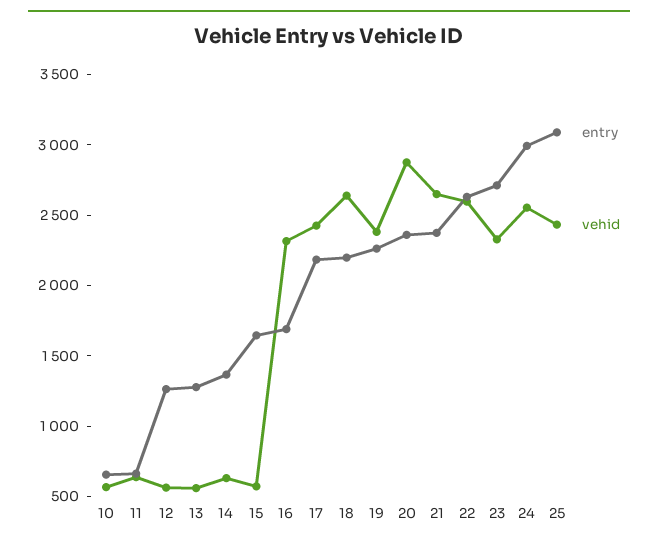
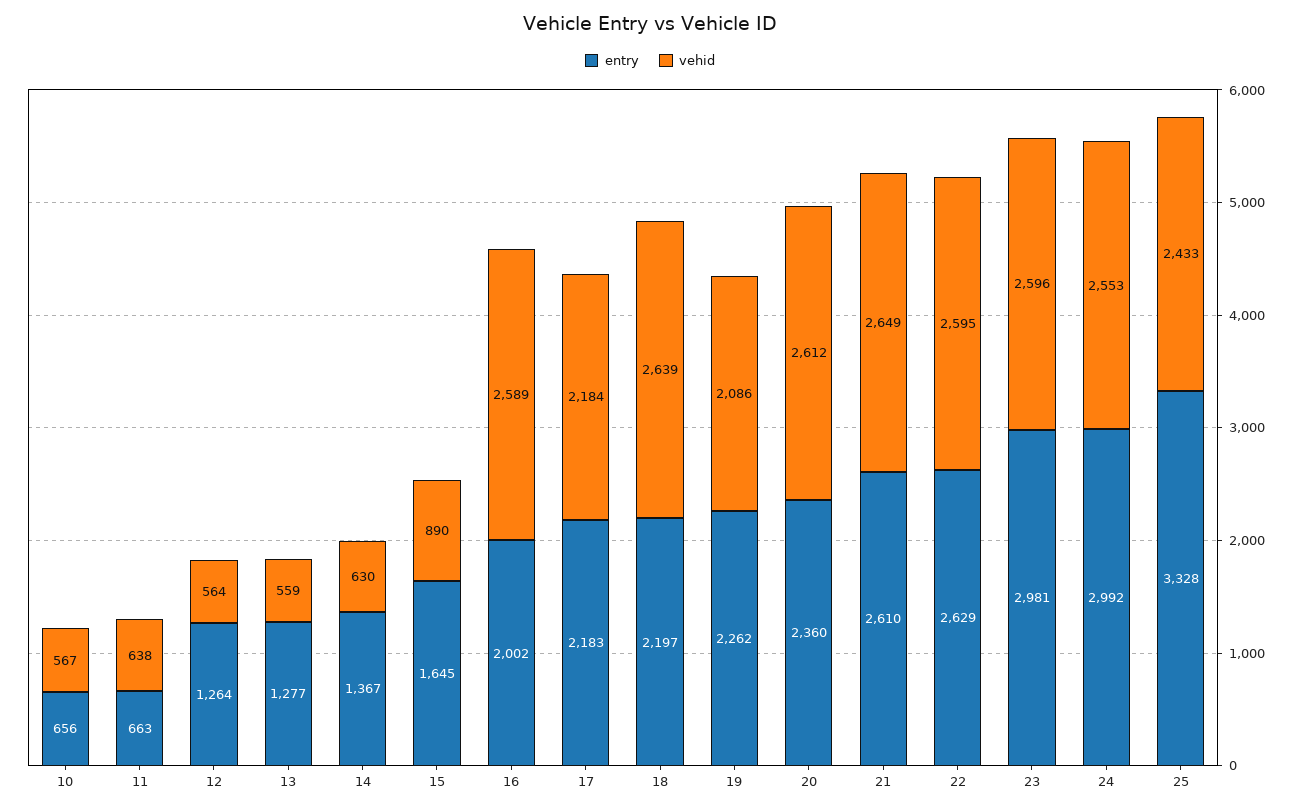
  {
    "entry": {
      "10": 656,
      "11": 663,
      "12": 1264,
      "13": 1277,
      "14": 1367,
      "15": 1645,
-     "16": 1700,
+     "16": 2002,
      "17": 2183,
      "18": 2197,
      "19": 2262,
      "20": 2360,
-     "21": 2400,
+     "21": 2610,
      "22": 2629,
-     "23": 2700,
+     "23": 2981,
      "24": 2992,
-     "25": 3100
+     "25": 3328
    },
    "vehid": {
      "10": 567,
      "11": 638,
      "12": 564,
      "13": 559,
      "14": 630,
-     "15": 600,
+     "15": 890,
-     "16": 2300,
+     "16": 2589,
-     "17": 2400,
+     "17": 2184,
      "18": 2639,
-     "19": 2400,
+     "19": 2086,
-     "20": 2900,
+     "20": 2612,
      "21": 2649,
      "22": 2595,
-     "23": 2300,
+     "23": 2596,
      "24": 2553,
      "25": 2433
    }
  }

